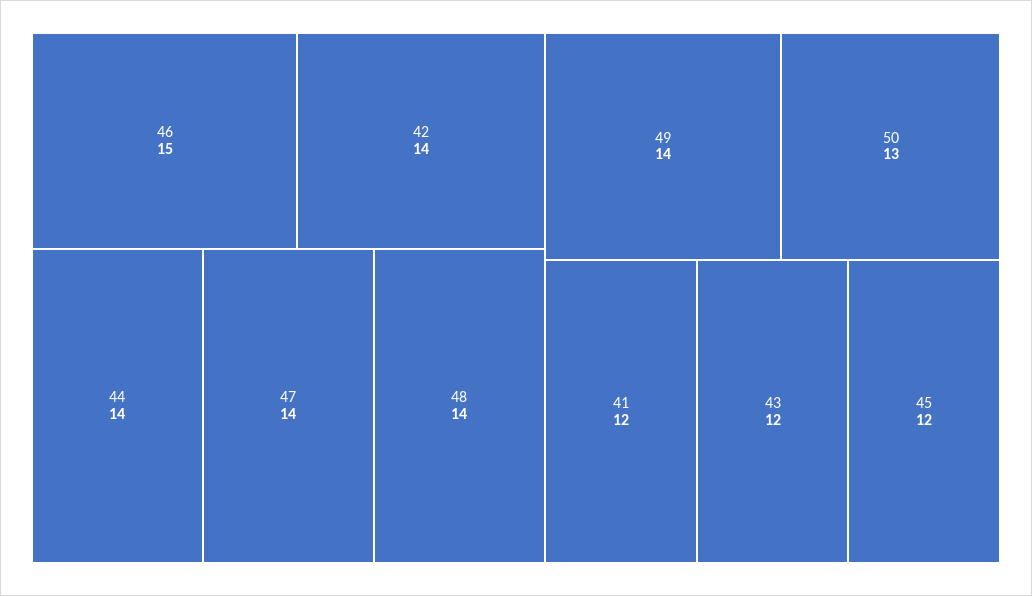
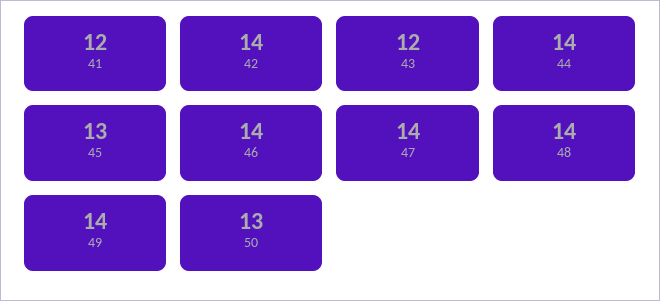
  {
-   "46": 15,
+   "46": 14,
    "42": 14,
    "44": 14,
    "47": 14,
    "48": 14,
    "49": 14,
    "50": 13,
    "41": 12,
    "43": 12,
-   "45": 12
+   "45": 13
  }

